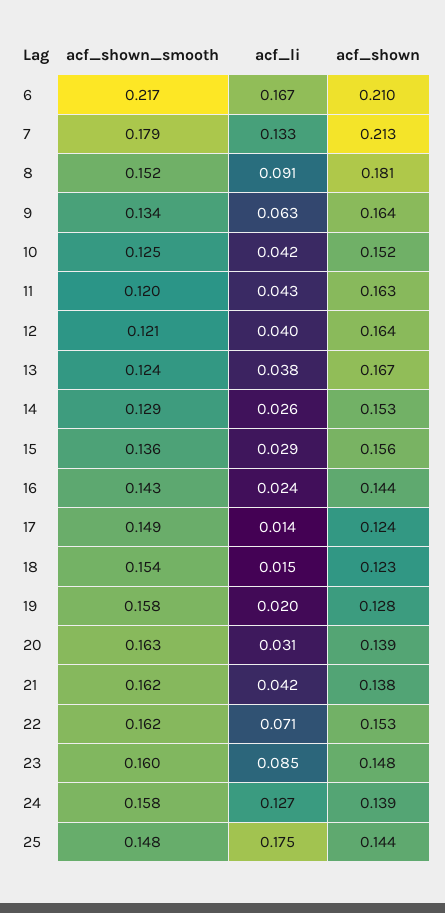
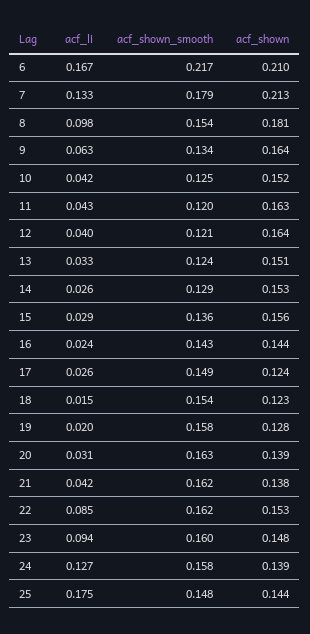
  {
    "acf_shown_smooth": {
      "6": 0.217,
      "7": 0.179,
-     "8": 0.152,
+     "8": 0.154,
      "9": 0.134,
      "10": 0.125,
      "11": 0.12,
      "12": 0.121,
      "13": 0.124,
      "14": 0.129,
      "15": 0.136,
      "16": 0.143,
      "17": 0.149,
      "18": 0.154,
      "19": 0.158,
      "20": 0.163,
      "21": 0.162,
      "22": 0.162,
      "23": 0.16,
      "24": 0.158,
      "25": 0.148
    },
    "acf_li": {
      "6": 0.167,
      "7": 0.133,
-     "8": 0.091,
+     "8": 0.098,
      "9": 0.063,
      "10": 0.042,
      "11": 0.043,
      "12": 0.04,
-     "13": 0.038,
+     "13": 0.033,
      "14": 0.026,
      "15": 0.029,
      "16": 0.024,
-     "17": 0.014,
+     "17": 0.026,
      "18": 0.015,
      "19": 0.02,
      "20": 0.031,
      "21": 0.042,
-     "22": 0.071,
+     "22": 0.085,
-     "23": 0.085,
+     "23": 0.094,
      "24": 0.127,
      "25": 0.175
    },
    "acf_shown": {
      "6": 0.21,
      "7": 0.213,
      "8": 0.181,
      "9": 0.164,
      "10": 0.152,
      "11": 0.163,
      "12": 0.164,
-     "13": 0.167,
+     "13": 0.151,
      "14": 0.153,
      "15": 0.156,
      "16": 0.144,
      "17": 0.124,
      "18": 0.123,
      "19": 0.128,
      "20": 0.139,
      "21": 0.138,
      "22": 0.153,
      "23": 0.148,
      "24": 0.139,
      "25": 0.144
    }
  }

